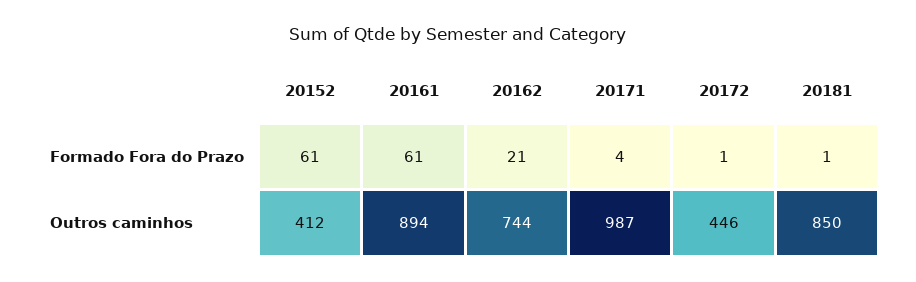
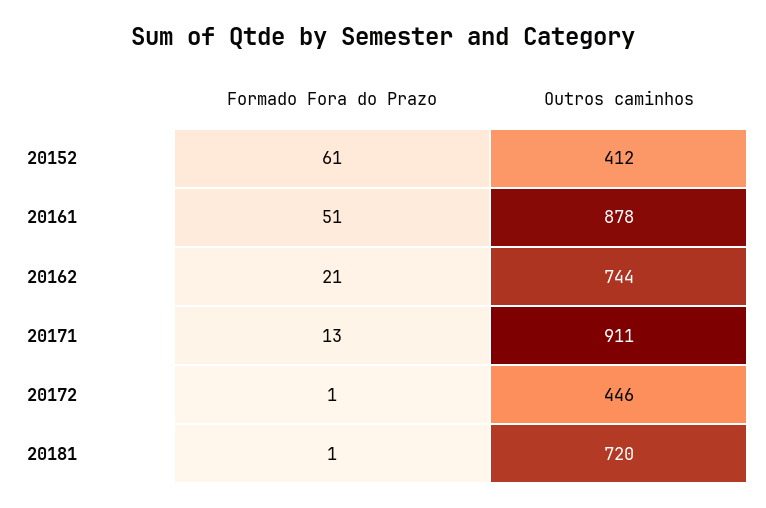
  {
    "20152": {
      "Formado Fora do Prazo": 61,
      "Outros caminhos": 412
    },
    "20161": {
-     "Formado Fora do Prazo": 61,
+     "Formado Fora do Prazo": 51,
-     "Outros caminhos": 894
+     "Outros caminhos": 878
    },
    "20162": {
      "Formado Fora do Prazo": 21,
      "Outros caminhos": 744
    },
    "20171": {
-     "Formado Fora do Prazo": 4,
+     "Formado Fora do Prazo": 13,
-     "Outros caminhos": 987
+     "Outros caminhos": 911
    },
    "20172": {
      "Formado Fora do Prazo": 1,
      "Outros caminhos": 446
    },
    "20181": {
      "Formado Fora do Prazo": 1,
-     "Outros caminhos": 850
+     "Outros caminhos": 720
    }
  }

